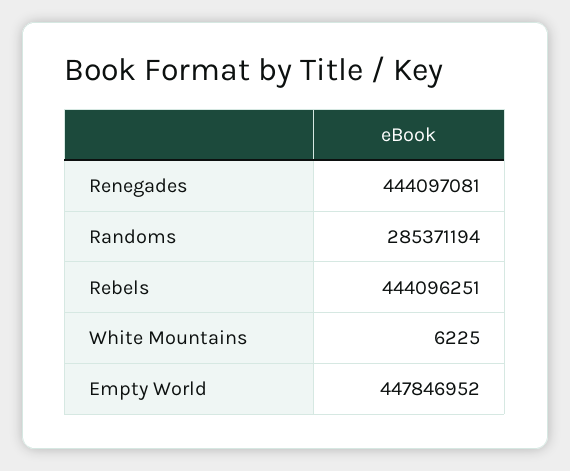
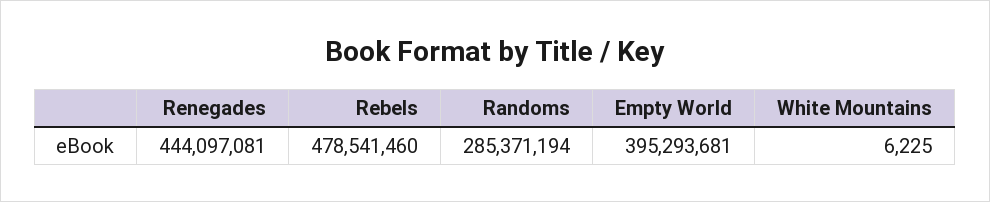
  {
    "Renegades": 444097081,
    "Randoms": 285371194,
-   "Rebels": 444096251,
+   "Rebels": 478541460,
    "White Mountains": 6225,
-   "Empty World": 447846952
+   "Empty World": 395293681
  }

